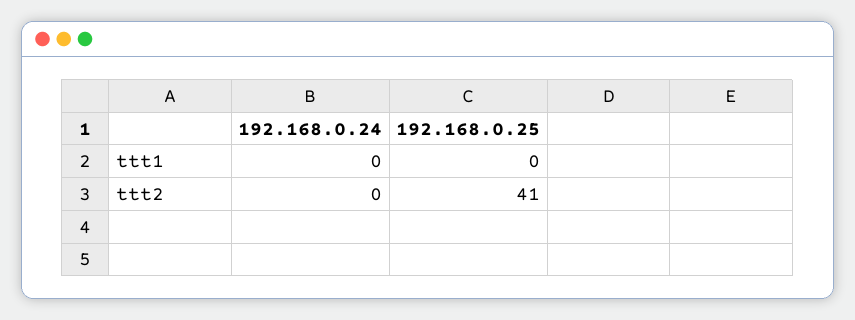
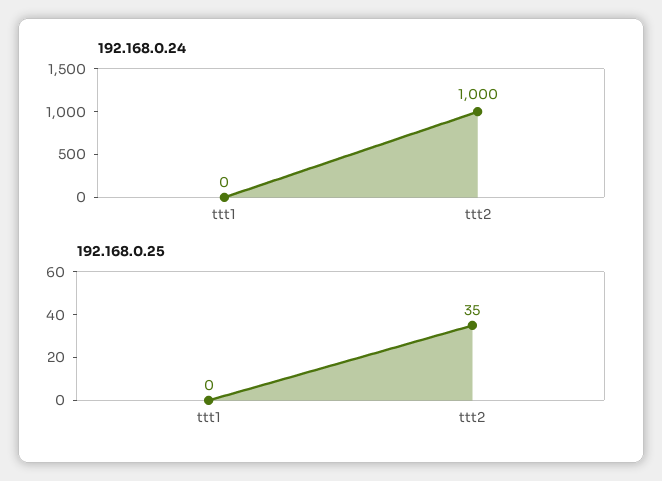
  {
    "192.168.0.24": {
      "ttt1": 0,
-     "ttt2": 0
+     "ttt2": 1000
    },
    "192.168.0.25": {
      "ttt1": 0,
-     "ttt2": 41
+     "ttt2": 35
    }
  }

